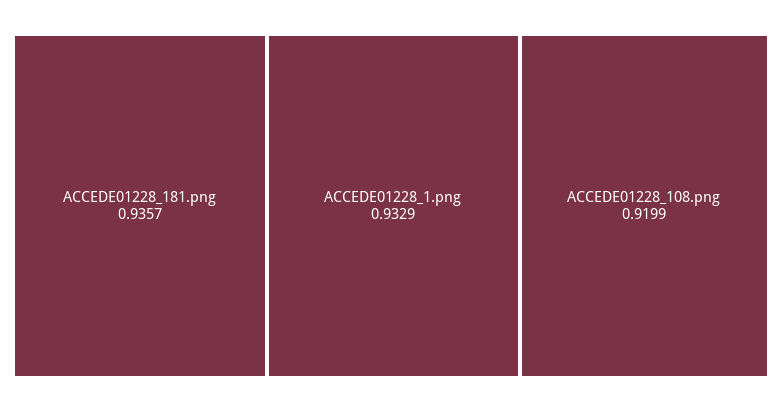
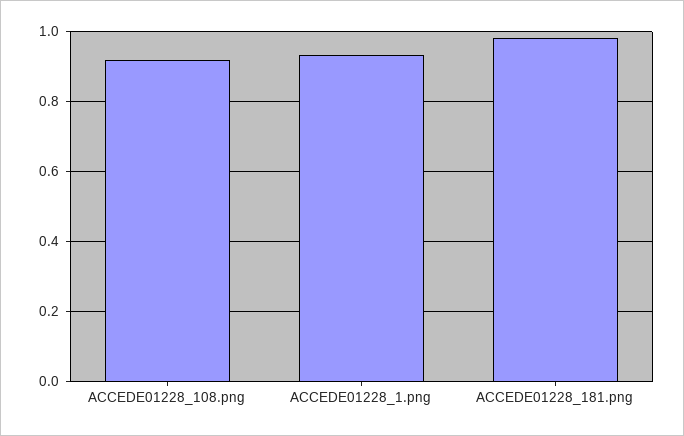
  {
-   "ACCEDE01228_181.png": 0.9357,
+   "ACCEDE01228_181.png": 0.98,
    "ACCEDE01228_1.png": 0.9329,
    "ACCEDE01228_108.png": 0.9199
  }

